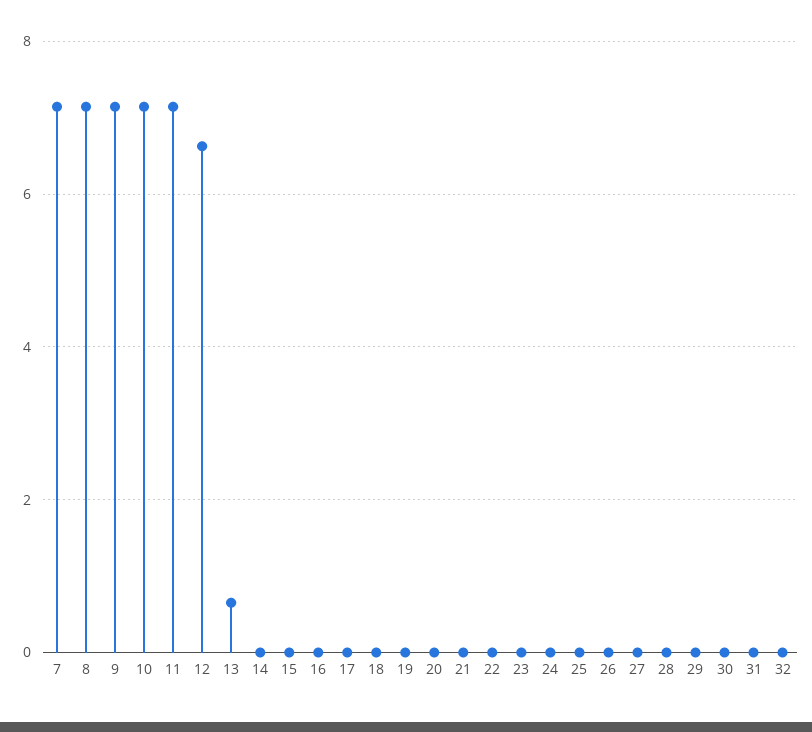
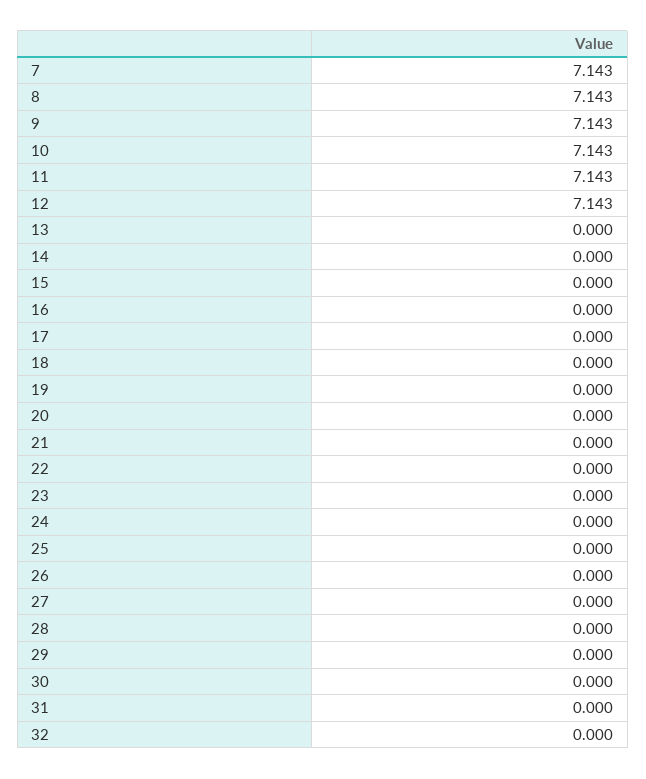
  {
    "7": 7.143,
    "8": 7.143,
    "9": 7.143,
    "10": 7.143,
    "11": 7.143,
-   "12": 6.6,
+   "12": 7.143,
-   "13": 0.6,
+   "13": 0,
    "14": 0,
    "15": 0,
    "16": 0,
    "17": 0,
    "18": 0,
    "19": 0,
    "20": 0,
    "21": 0,
    "22": 0,
    "23": 0,
    "24": 0,
    "25": 0,
    "26": 0,
    "27": 0,
    "28": 0,
    "29": 0,
    "30": 0,
    "31": 0,
    "32": 0
  }

